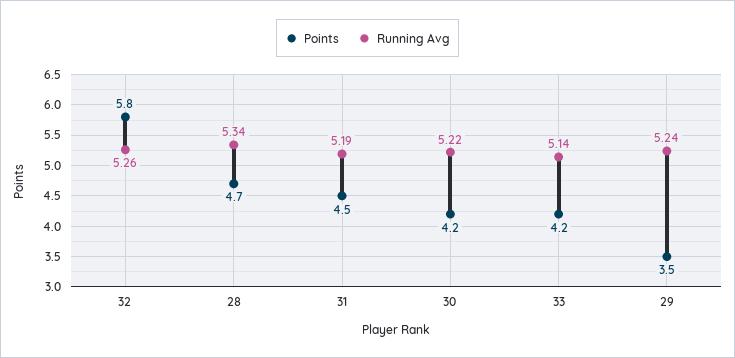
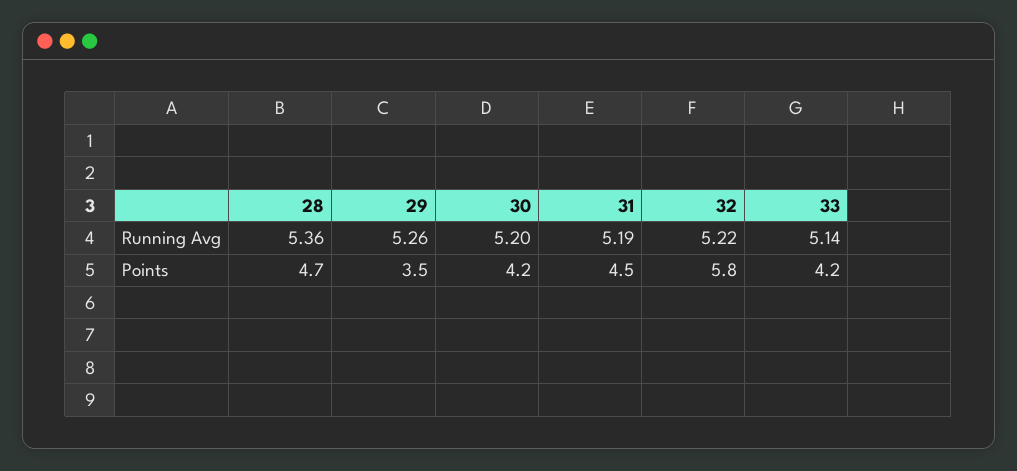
  {
    "Points": {
      "32": 5.8,
      "28": 4.7,
      "31": 4.5,
      "30": 4.2,
      "33": 4.2,
      "29": 3.5
    },
    "Running Avg": {
-     "32": 5.26,
+     "32": 5.22,
-     "28": 5.34,
+     "28": 5.36,
      "31": 5.19,
-     "30": 5.22,
+     "30": 5.2,
      "33": 5.14,
-     "29": 5.24
+     "29": 5.26
    }
  }

